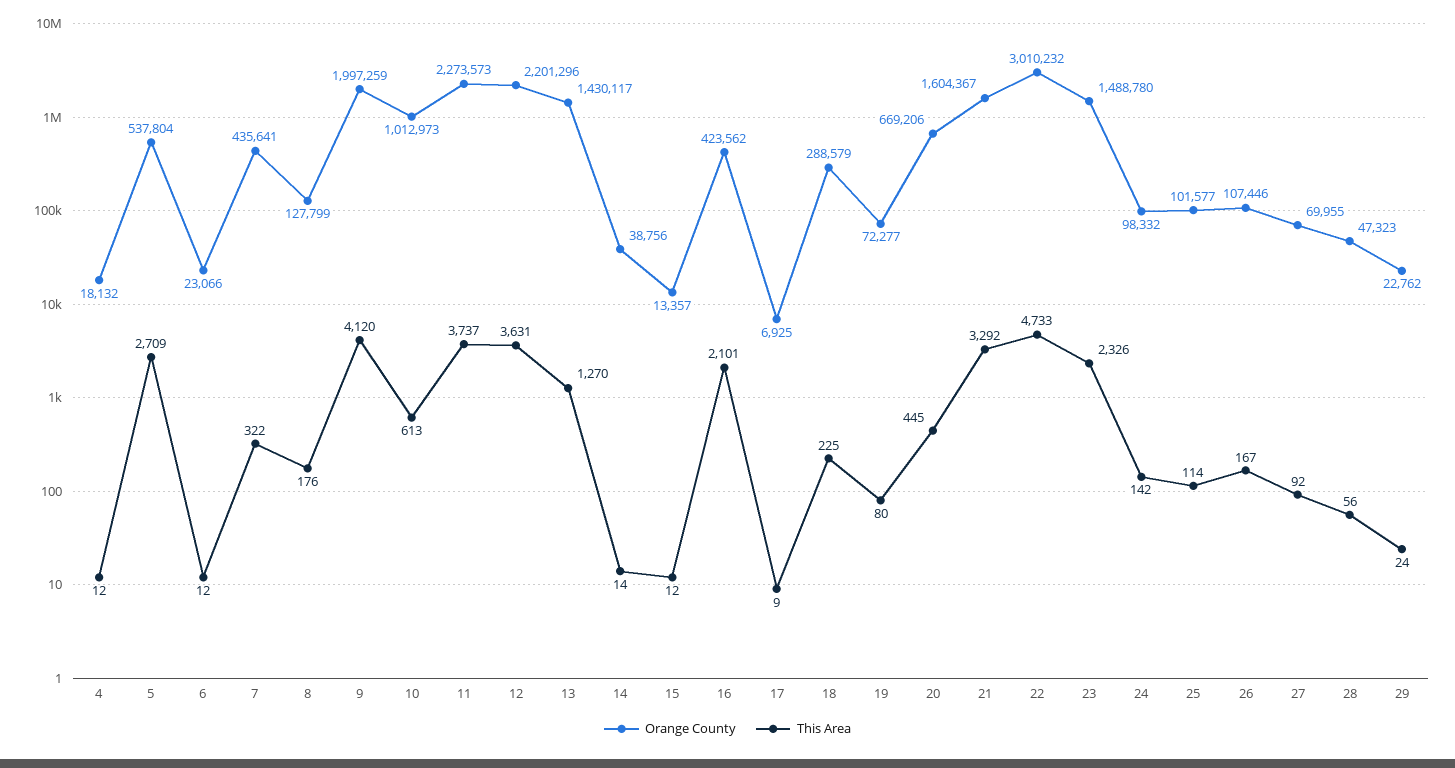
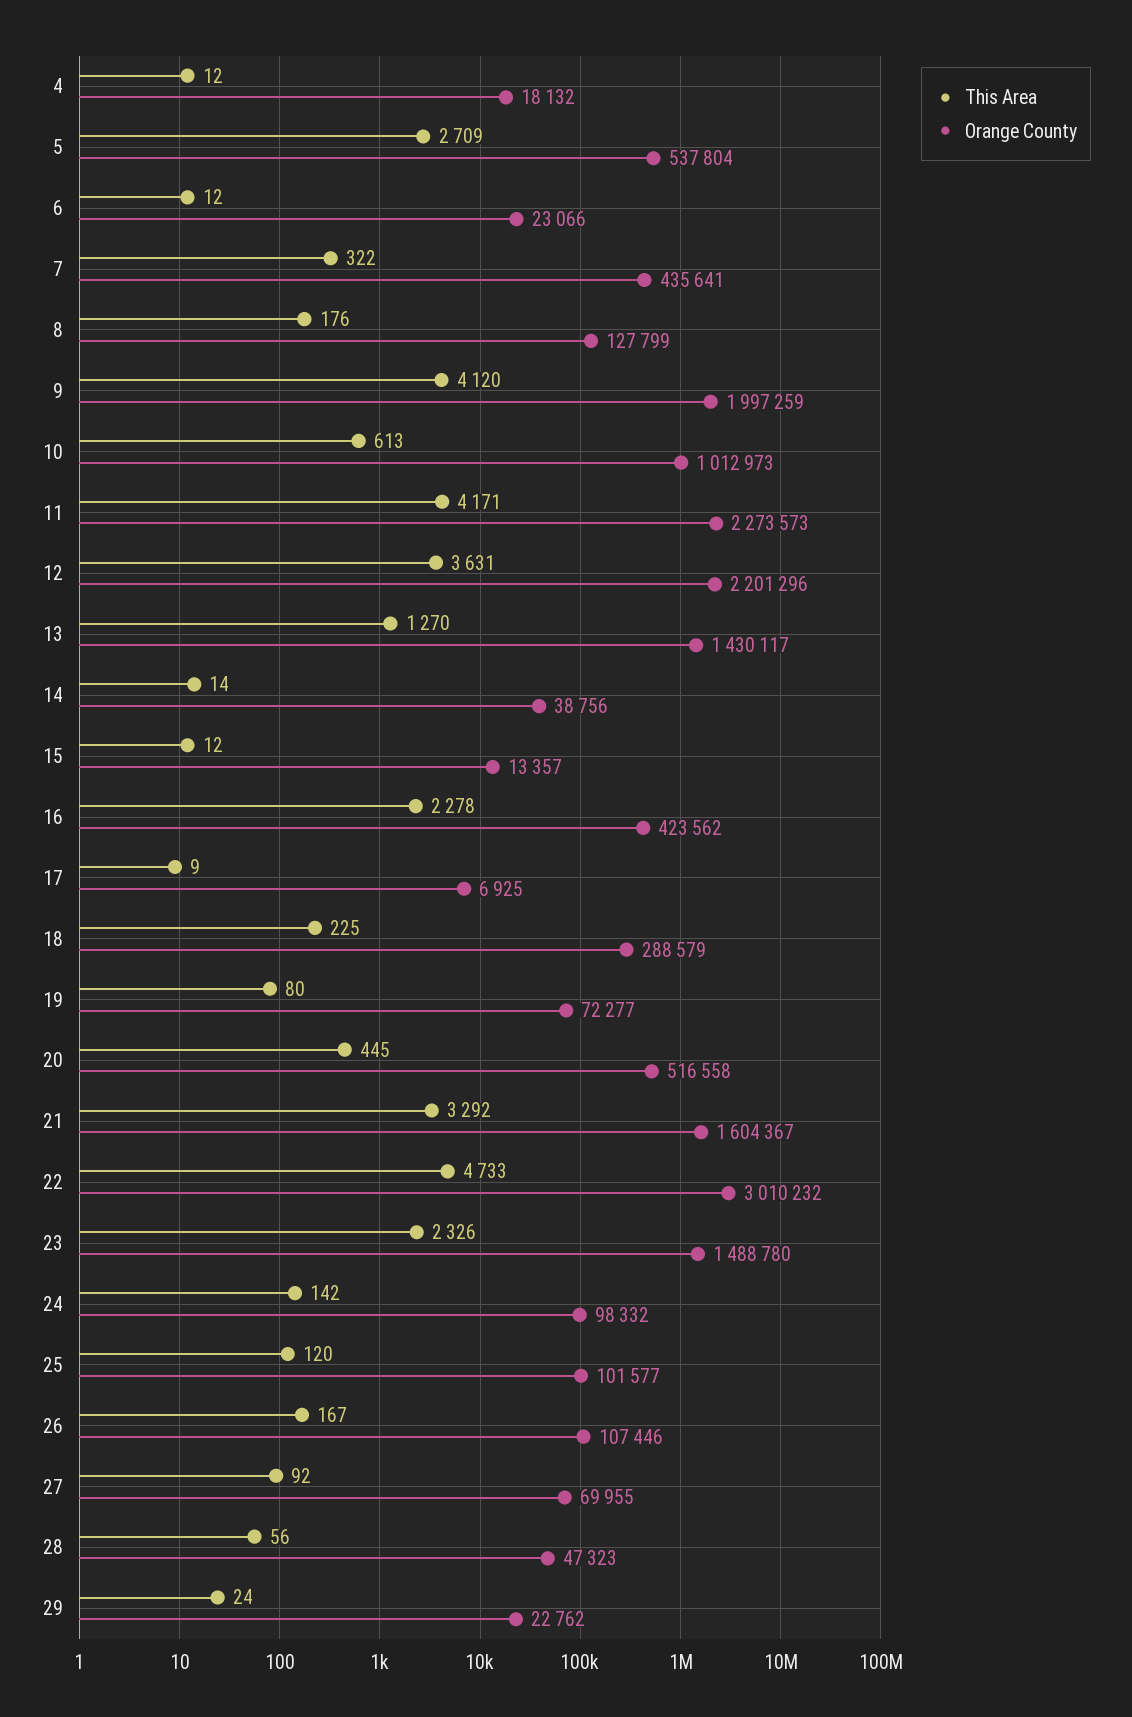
  {
    "Orange County": {
      "4": 18132,
      "5": 537804,
      "6": 23066,
      "7": 435641,
      "8": 127799,
      "9": 1997259,
      "10": 1012973,
      "11": 2273573,
      "12": 2201296,
      "13": 1430117,
      "14": 38756,
      "15": 13357,
      "16": 423562,
      "17": 6925,
      "18": 288579,
      "19": 72277,
-     "20": 669206,
+     "20": 516558,
      "21": 1604367,
      "22": 3010232,
      "23": 1488780,
      "24": 98332,
      "25": 101577,
      "26": 107446,
      "27": 69955,
      "28": 47323,
      "29": 22762
    },
    "This Area": {
      "4": 12,
      "5": 2709,
      "6": 12,
      "7": 322,
      "8": 176,
      "9": 4120,
      "10": 613,
-     "11": 3737,
+     "11": 4171,
      "12": 3631,
      "13": 1270,
      "14": 14,
      "15": 12,
-     "16": 2101,
+     "16": 2278,
      "17": 9,
      "18": 225,
      "19": 80,
      "20": 445,
      "21": 3292,
      "22": 4733,
      "23": 2326,
      "24": 142,
-     "25": 114,
+     "25": 120,
      "26": 167,
      "27": 92,
      "28": 56,
      "29": 24
    }
  }

